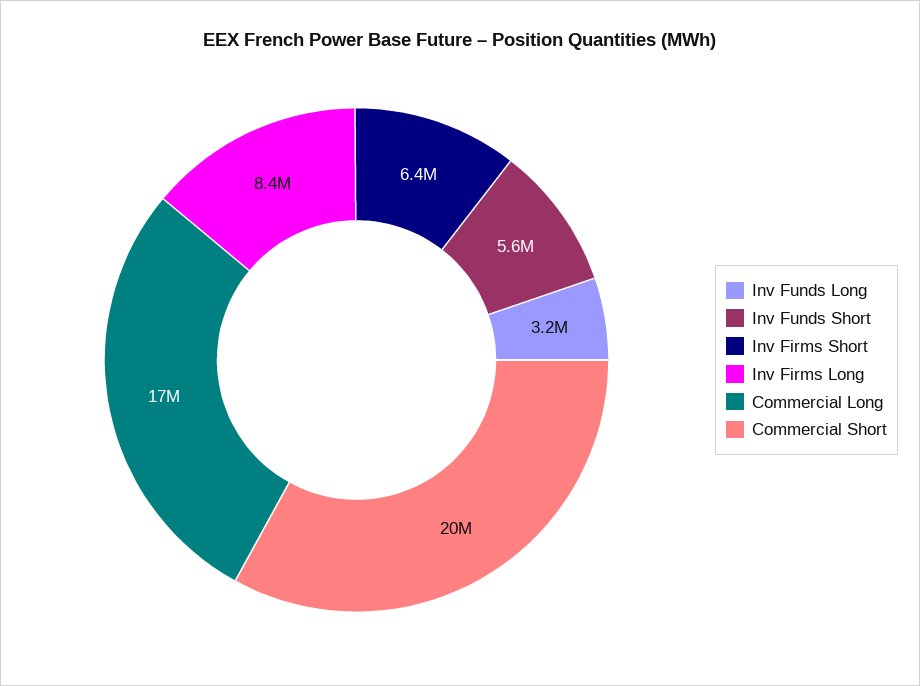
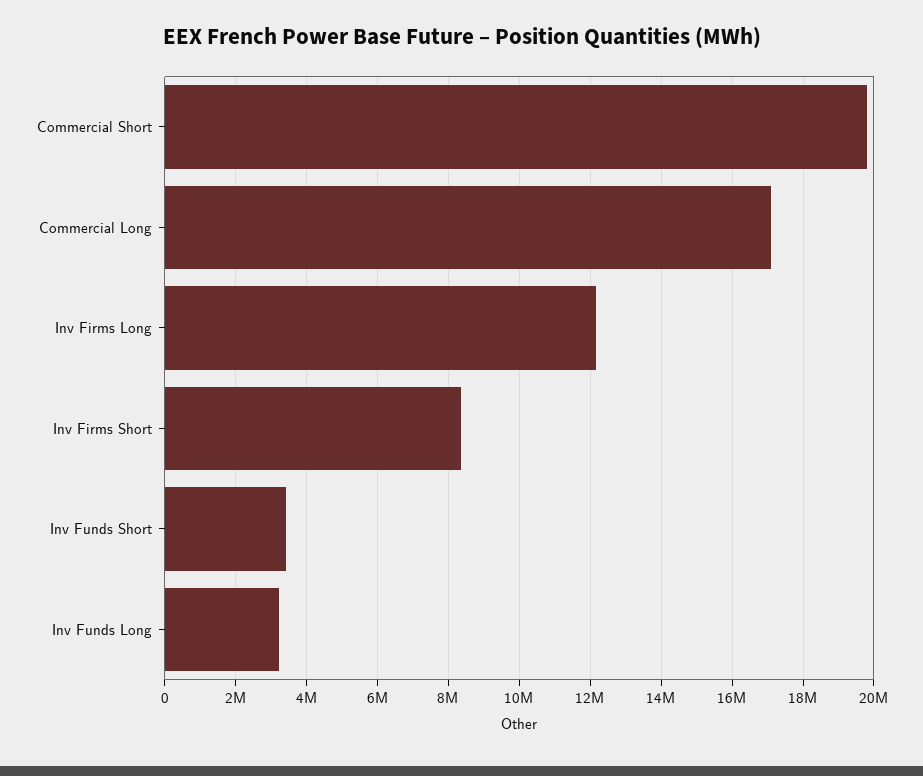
  {
    "Inv Funds Long": 3200000,
-   "Inv Funds Short": 5600000,
+   "Inv Funds Short": 3400000,
-   "Inv Firms Short": 6400000,
+   "Inv Firms Short": 8400000,
-   "Inv Firms Long": 8400000,
+   "Inv Firms Long": 12200000,
    "Commercial Long": 17000000,
    "Commercial Short": 20000000
  }

